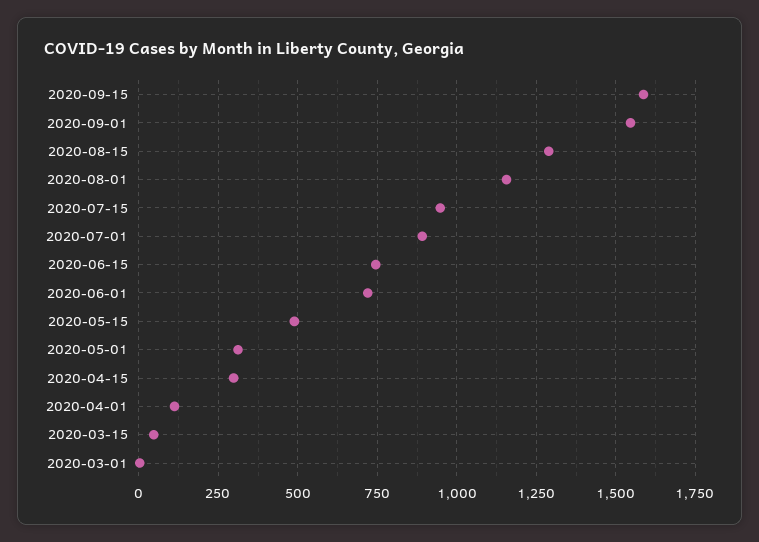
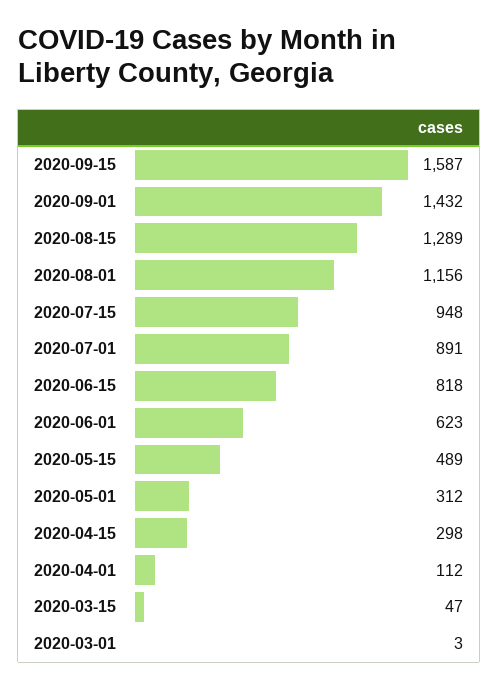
  {
    "2020-09-15": 1587,
-   "2020-09-01": 1550,
+   "2020-09-01": 1432,
    "2020-08-15": 1289,
    "2020-08-01": 1156,
    "2020-07-15": 948,
    "2020-07-01": 891,
-   "2020-06-15": 750,
+   "2020-06-15": 818,
-   "2020-06-01": 725,
+   "2020-06-01": 623,
    "2020-05-15": 489,
    "2020-05-01": 312,
    "2020-04-15": 298,
    "2020-04-01": 112,
    "2020-03-15": 47,
    "2020-03-01": 3
  }

